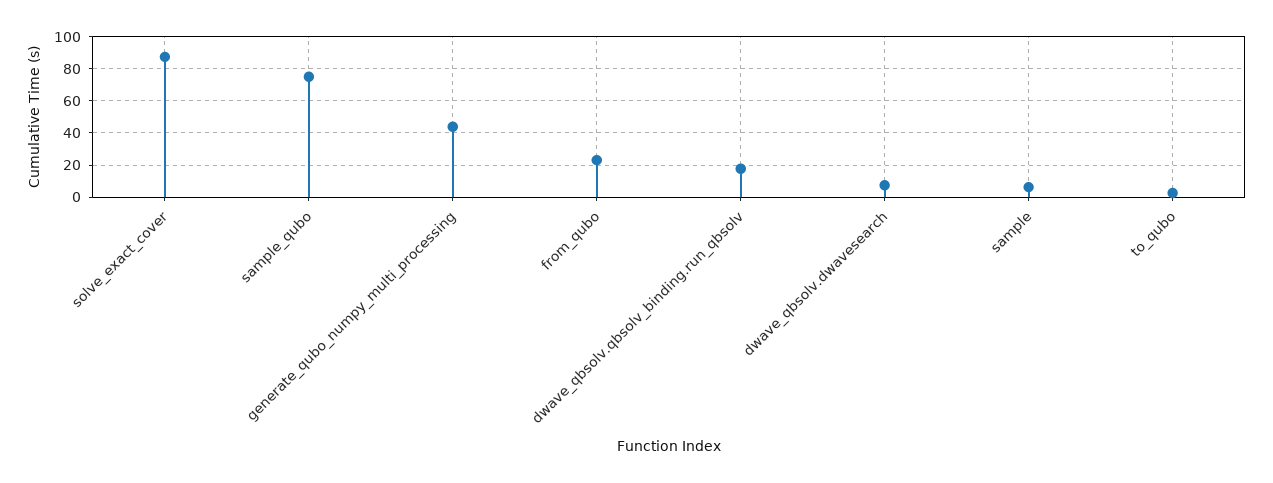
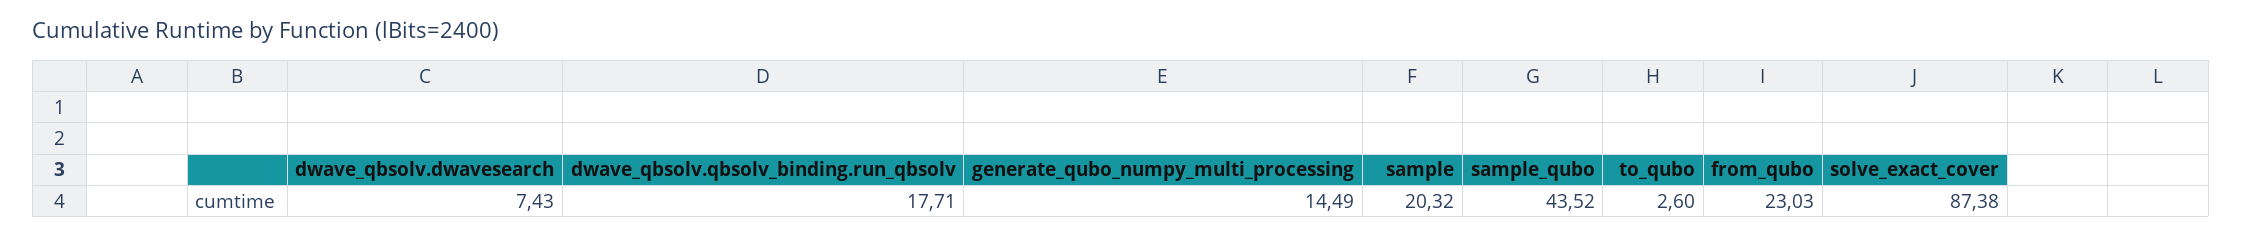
  {
    "solve_exact_cover": 87.38,
-   "sample_qubo": 75,
+   "sample_qubo": 43.52,
-   "generate_qubo_numpy_multi_processing": 45,
+   "generate_qubo_numpy_multi_processing": 14.49,
    "from_qubo": 23.03,
    "dwave_qbsolv.qbsolv_binding.run_qbsolv": 17.71,
    "dwave_qbsolv.dwavesearch": 7.43,
-   "sample": 5,
+   "sample": 20.32,
    "to_qubo": 2.6
  }

